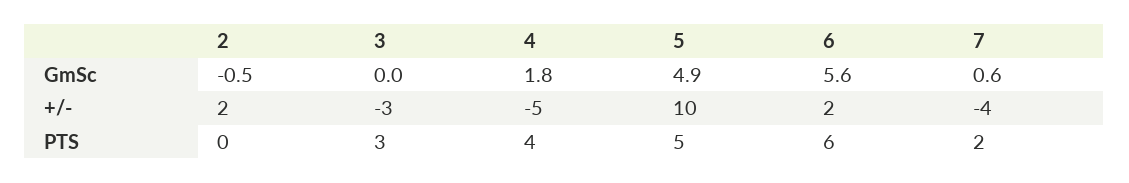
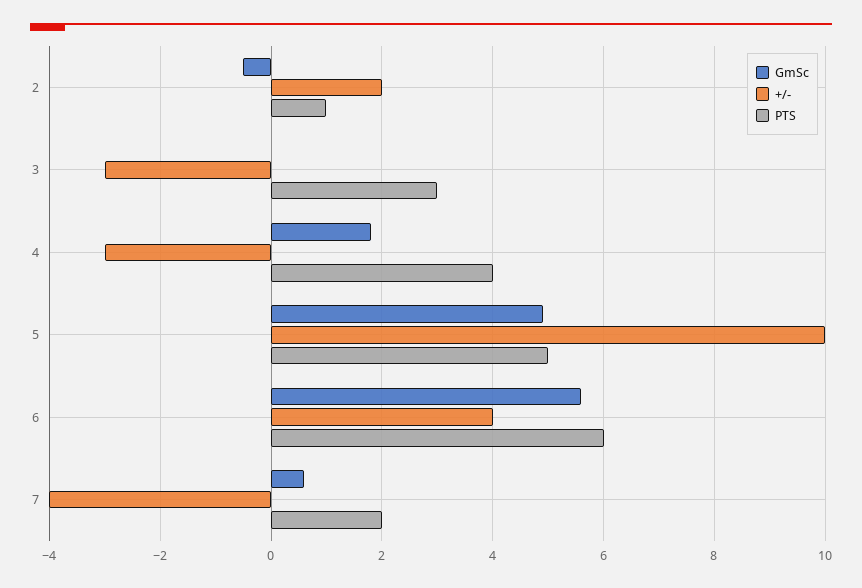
  {
    "GmSc": {
      "2": -0.5,
      "3": 0,
      "4": 1.8,
      "5": 4.9,
      "6": 5.6,
      "7": 0.6
    },
    "+/-": {
      "2": 2,
      "3": -3,
-     "4": -5,
+     "4": -3,
      "5": 10,
-     "6": 2,
+     "6": 4,
      "7": -4
    },
    "PTS": {
-     "2": 0,
+     "2": 1,
      "3": 3,
      "4": 4,
      "5": 5,
      "6": 6,
      "7": 2
    }
  }

